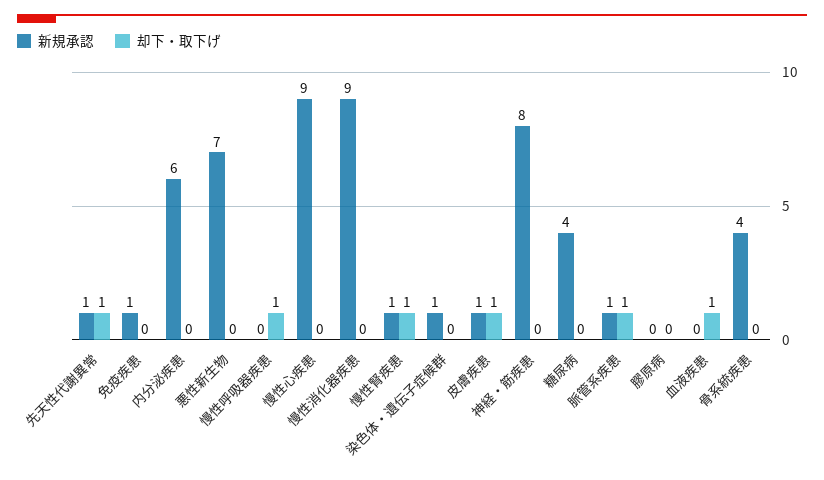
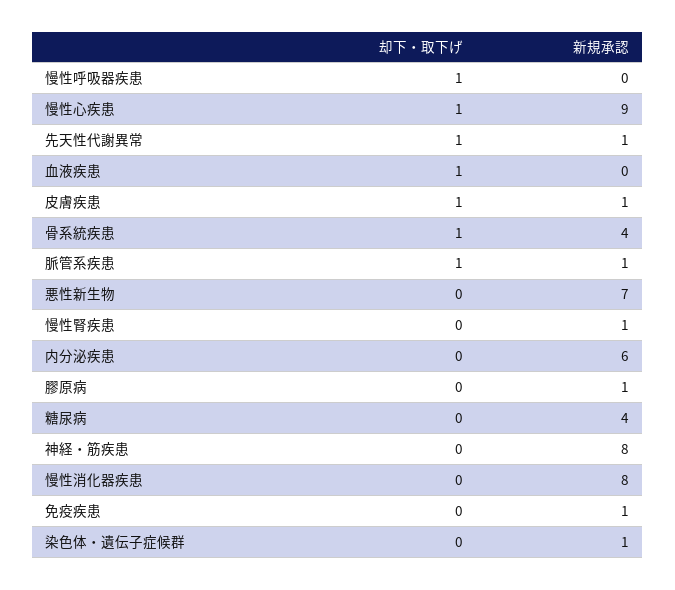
  {
    "新規承認": {
      "先天性代謝異常": 1,
      "免疫疾患": 1,
      "内分泌疾患": 6,
      "悪性新生物": 7,
      "慢性呼吸器疾患": 0,
      "慢性心疾患": 9,
-     "慢性消化器疾患": 9,
+     "慢性消化器疾患": 8,
      "慢性腎疾患": 1,
      "染色体・遺伝子症候群": 1,
      "皮膚疾患": 1,
      "神経・筋疾患": 8,
      "糖尿病": 4,
      "脈管系疾患": 1,
-     "膠原病": 0,
+     "膠原病": 1,
      "血液疾患": 0,
      "骨系統疾患": 4
    },
    "却下・取下げ": {
      "先天性代謝異常": 1,
      "免疫疾患": 0,
      "内分泌疾患": 0,
      "悪性新生物": 0,
      "慢性呼吸器疾患": 1,
-     "慢性心疾患": 0,
+     "慢性心疾患": 1,
      "慢性消化器疾患": 0,
-     "慢性腎疾患": 1,
+     "慢性腎疾患": 0,
      "染色体・遺伝子症候群": 0,
      "皮膚疾患": 1,
      "神経・筋疾患": 0,
      "糖尿病": 0,
      "脈管系疾患": 1,
      "膠原病": 0,
      "血液疾患": 1,
-     "骨系統疾患": 0
+     "骨系統疾患": 1
    }
  }

